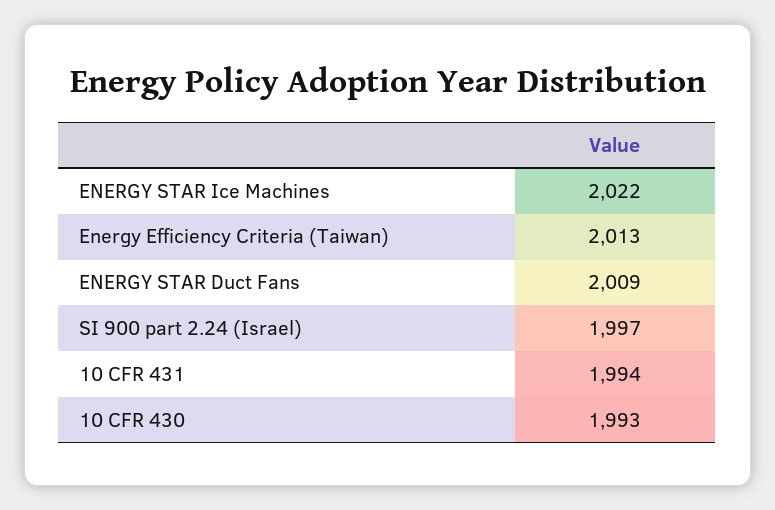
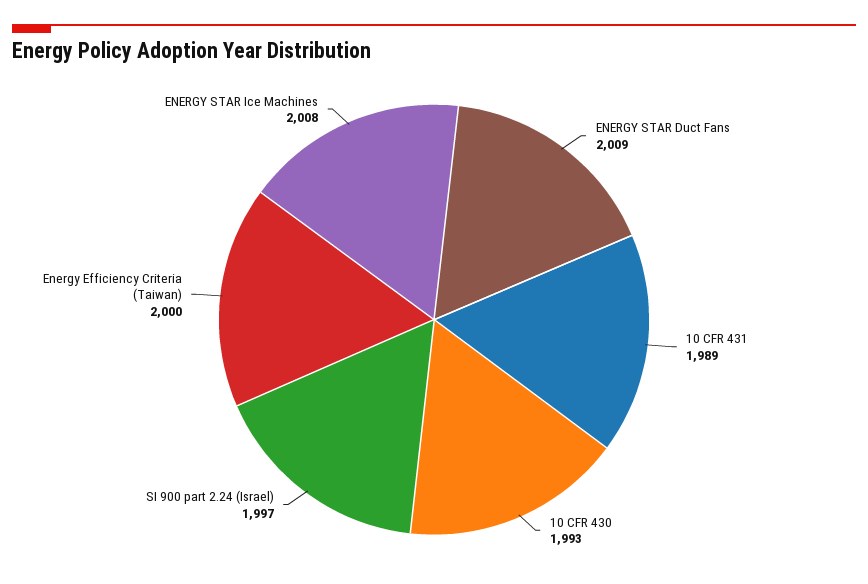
  {
-   "ENERGY STAR Ice Machines": 2022,
+   "ENERGY STAR Ice Machines": 2008,
-   "Energy Efficiency Criteria (Taiwan)": 2013,
+   "Energy Efficiency Criteria (Taiwan)": 2000,
    "ENERGY STAR Duct Fans": 2009,
    "SI 900 part 2.24 (Israel)": 1997,
-   "10 CFR 431": 1994,
+   "10 CFR 431": 1989,
    "10 CFR 430": 1993
  }

